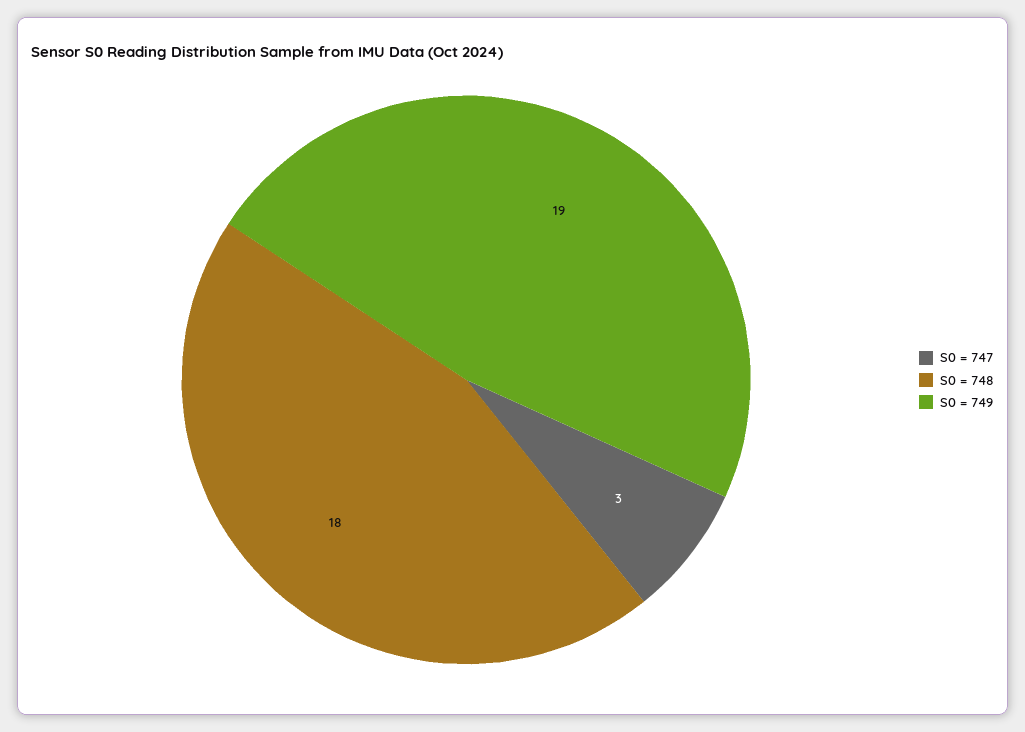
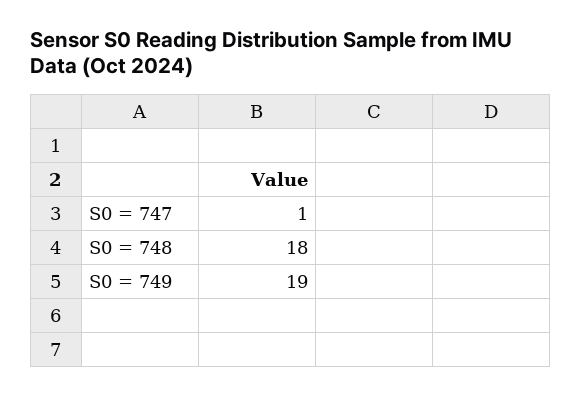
  {
-   "S0 = 747": 3,
+   "S0 = 747": 1,
    "S0 = 748": 18,
    "S0 = 749": 19
  }

